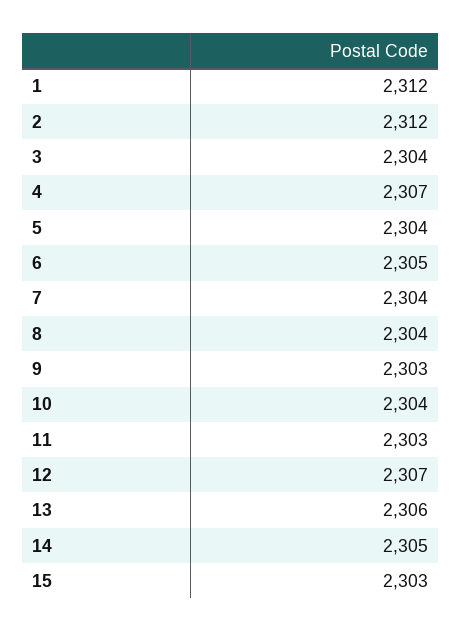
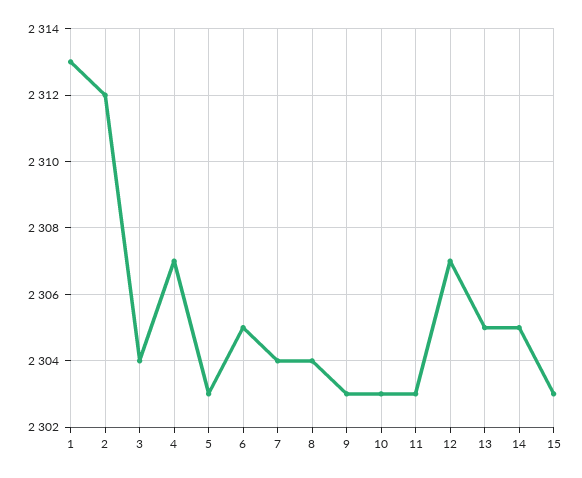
  {
-   "1": 2312,
+   "1": 2313,
    "2": 2312,
    "3": 2304,
    "4": 2307,
-   "5": 2304,
+   "5": 2303,
    "6": 2305,
    "7": 2304,
    "8": 2304,
    "9": 2303,
-   "10": 2304,
+   "10": 2303,
    "11": 2303,
    "12": 2307,
-   "13": 2306,
+   "13": 2305,
    "14": 2305,
    "15": 2303
  }

